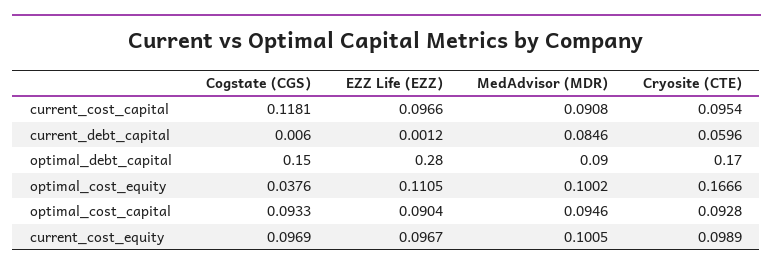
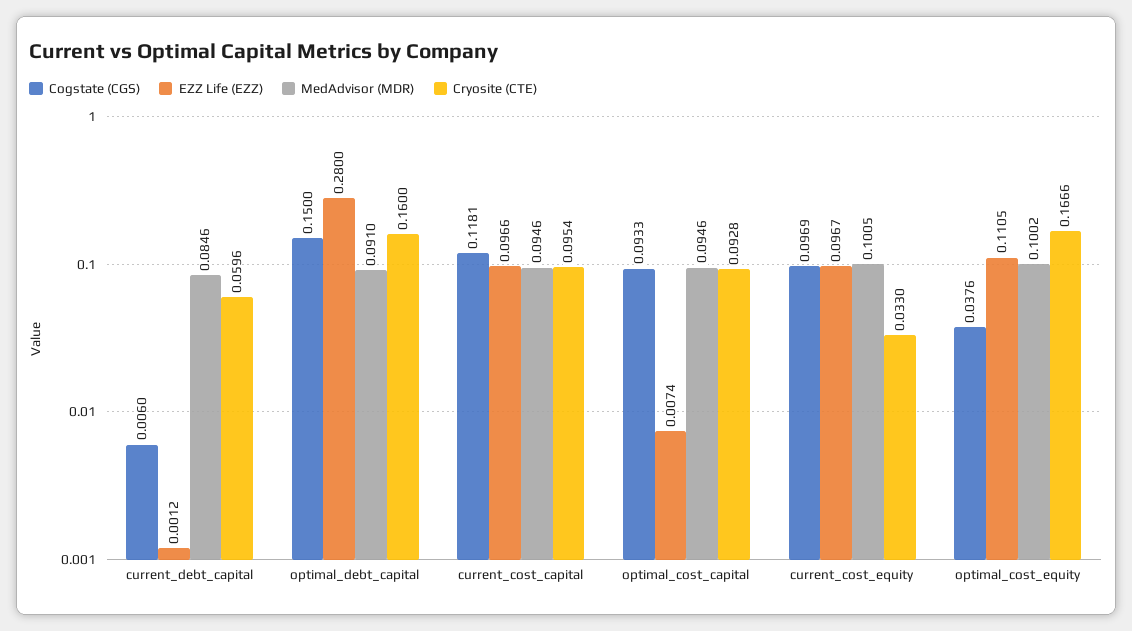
  {
    "Cogstate (CGS)": {
      "current_cost_capital": 0.1181,
      "current_debt_capital": 0.006,
      "optimal_debt_capital": 0.15,
      "optimal_cost_equity": 0.0376,
      "optimal_cost_capital": 0.0933,
      "current_cost_equity": 0.0969
    },
    "EZZ Life (EZZ)": {
      "current_cost_capital": 0.0966,
      "current_debt_capital": 0.0012,
      "optimal_debt_capital": 0.28,
      "optimal_cost_equity": 0.1105,
-     "optimal_cost_capital": 0.0904,
+     "optimal_cost_capital": 0.0074,
      "current_cost_equity": 0.0967
    },
    "MedAdvisor (MDR)": {
-     "current_cost_capital": 0.0908,
+     "current_cost_capital": 0.0946,
      "current_debt_capital": 0.0846,
-     "optimal_debt_capital": 0.09,
+     "optimal_debt_capital": 0.091,
      "optimal_cost_equity": 0.1002,
      "optimal_cost_capital": 0.0946,
      "current_cost_equity": 0.1005
    },
    "Cryosite (CTE)": {
      "current_cost_capital": 0.0954,
      "current_debt_capital": 0.0596,
-     "optimal_debt_capital": 0.17,
+     "optimal_debt_capital": 0.16,
      "optimal_cost_equity": 0.1666,
      "optimal_cost_capital": 0.0928,
-     "current_cost_equity": 0.0989
+     "current_cost_equity": 0.033
    }
  }

